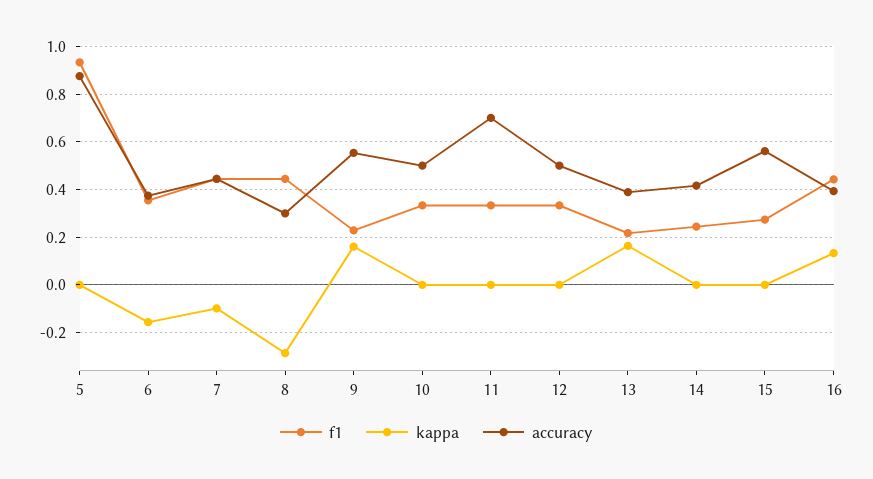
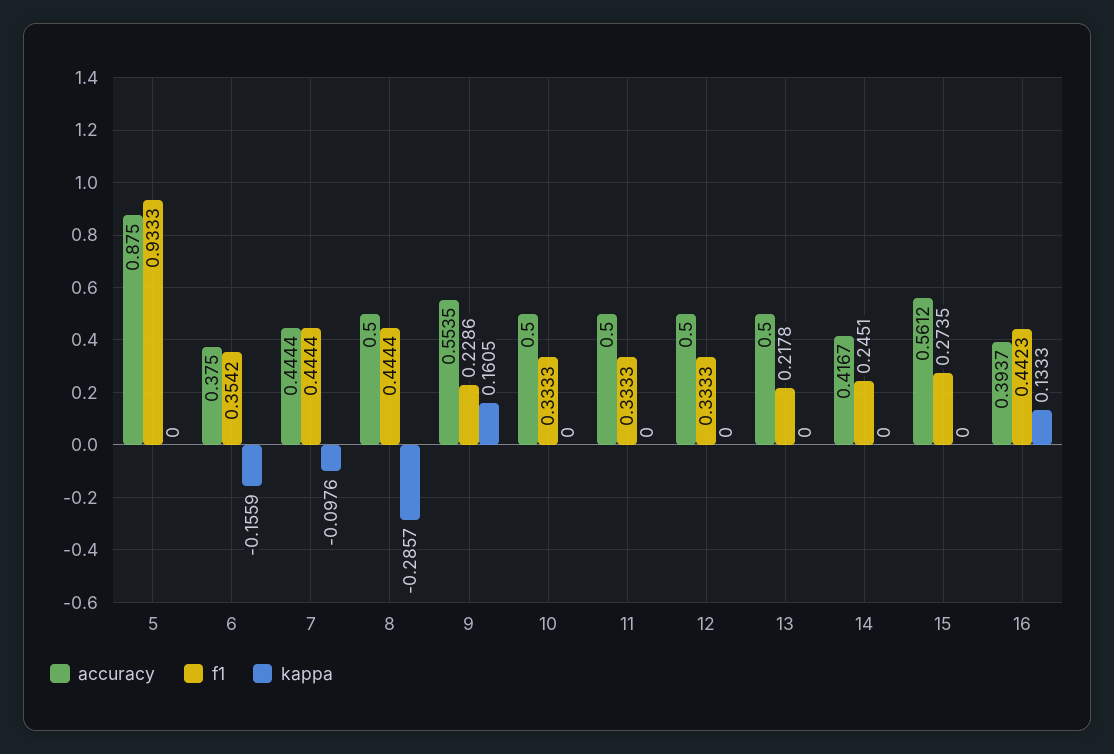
  {
    "f1": {
      "5": 0.9333,
      "6": 0.3542,
      "7": 0.4444,
      "8": 0.4444,
      "9": 0.2286,
      "10": 0.3333,
      "11": 0.3333,
      "12": 0.3333,
      "13": 0.2178,
      "14": 0.2451,
      "15": 0.2735,
      "16": 0.4423
    },
    "kappa": {
      "5": 0,
      "6": -0.1559,
      "7": -0.0976,
      "8": -0.2857,
      "9": 0.1605,
      "10": 0,
      "11": 0,
      "12": 0,
-     "13": 0.15,
+     "13": 0,
      "14": 0,
      "15": 0,
      "16": 0.1333
    },
    "accuracy": {
      "5": 0.875,
      "6": 0.375,
      "7": 0.4444,
-     "8": 0.3,
+     "8": 0.5,
      "9": 0.5535,
      "10": 0.5,
-     "11": 0.7,
+     "11": 0.5,
      "12": 0.5,
-     "13": 0.4,
+     "13": 0.5,
      "14": 0.4167,
      "15": 0.5612,
      "16": 0.3937
    }
  }

